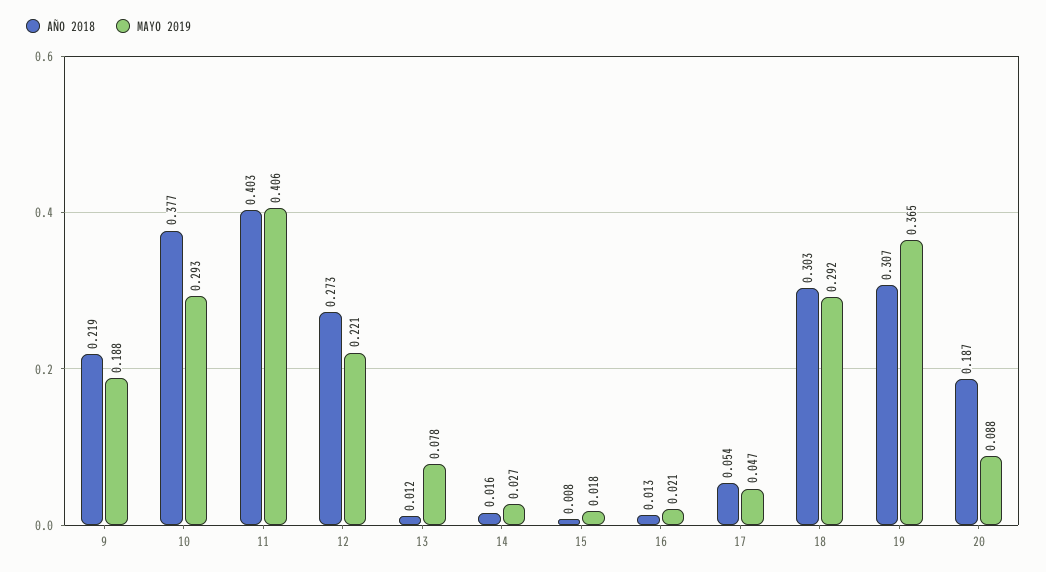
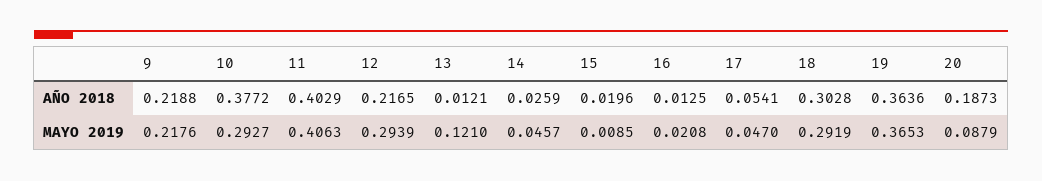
  {
    "AÑO 2018": {
      "9": 0.2188,
      "10": 0.3772,
      "11": 0.4029,
-     "12": 0.273,
+     "12": 0.2165,
      "13": 0.0121,
-     "14": 0.016,
+     "14": 0.0259,
-     "15": 0.008,
+     "15": 0.0196,
      "16": 0.0125,
      "17": 0.0541,
      "18": 0.3028,
-     "19": 0.307,
+     "19": 0.3636,
      "20": 0.1873
    },
    "MAYO 2019": {
-     "9": 0.188,
+     "9": 0.2176,
      "10": 0.2927,
      "11": 0.4063,
-     "12": 0.221,
+     "12": 0.2939,
-     "13": 0.078,
+     "13": 0.121,
-     "14": 0.027,
+     "14": 0.0457,
-     "15": 0.018,
+     "15": 0.0085,
      "16": 0.0208,
      "17": 0.047,
      "18": 0.2919,
      "19": 0.3653,
      "20": 0.0879
    }
  }

